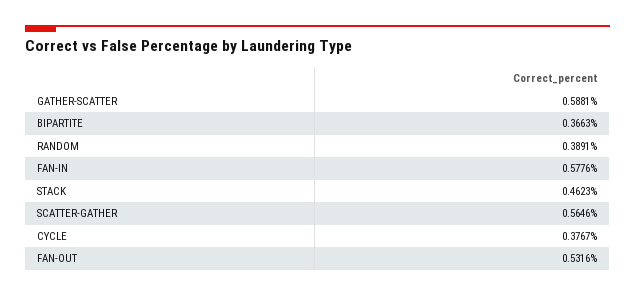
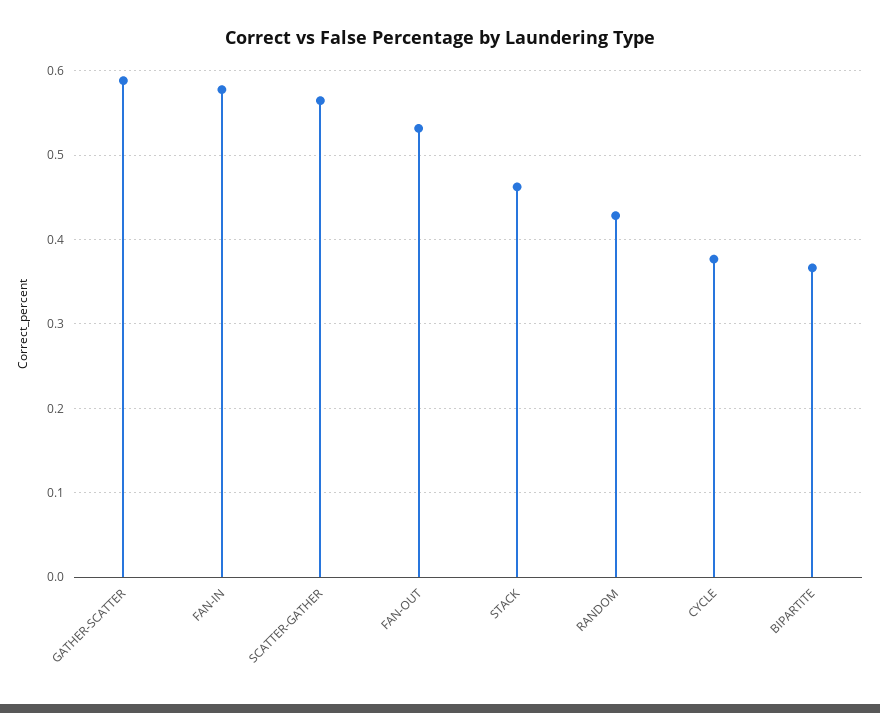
  {
    "GATHER-SCATTER": 0.5881,
    "BIPARTITE": 0.3663,
-   "RANDOM": 0.3891,
+   "RANDOM": 0.43,
    "FAN-IN": 0.5776,
    "STACK": 0.4623,
    "SCATTER-GATHER": 0.5646,
    "CYCLE": 0.3767,
    "FAN-OUT": 0.5316
  }

